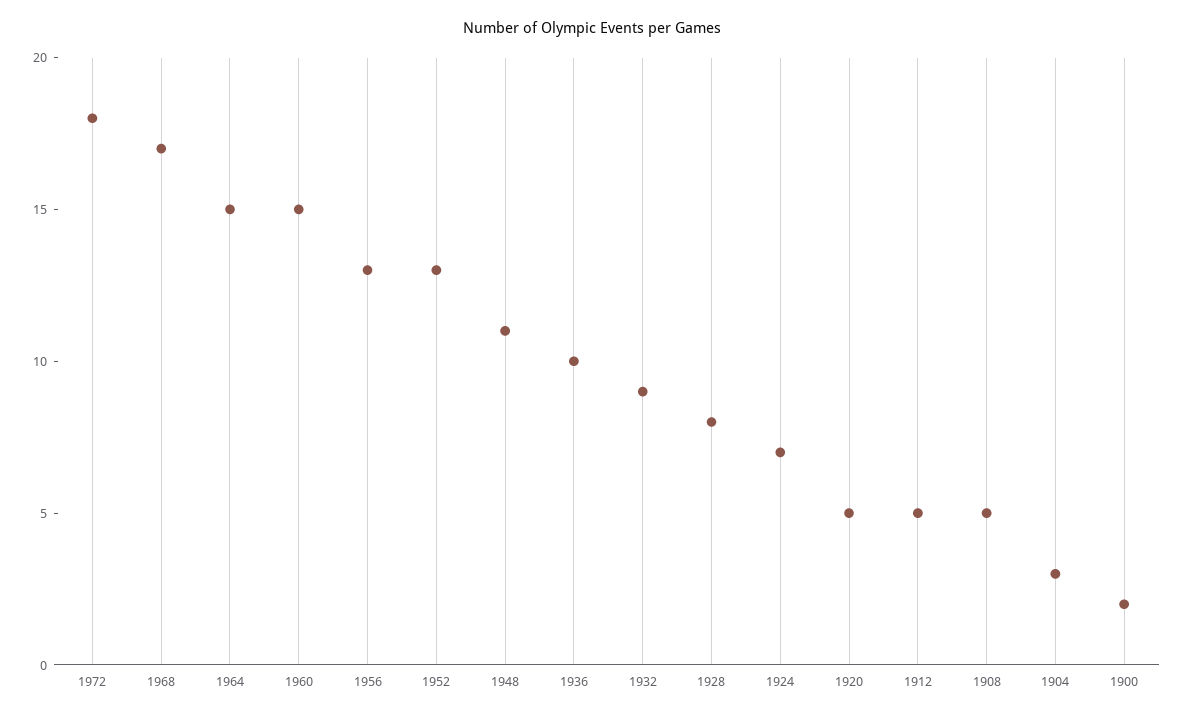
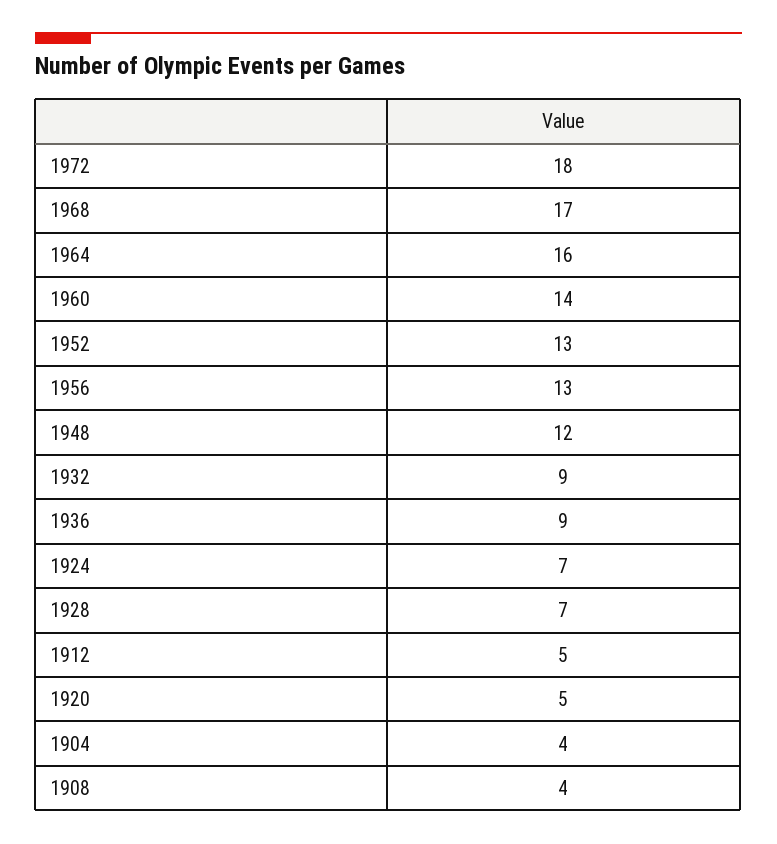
  {
    "1972": 18,
    "1968": 17,
-   "1964": 15,
+   "1964": 16,
-   "1960": 15,
+   "1960": 14,
    "1956": 13,
    "1952": 13,
-   "1948": 11,
+   "1948": 12,
-   "1936": 10,
+   "1936": 9,
    "1932": 9,
-   "1928": 8,
+   "1928": 7,
    "1924": 7,
    "1920": 5,
    "1912": 5,
-   "1908": 5,
+   "1908": 4,
-   "1904": 3,
+   "1904": 4
-   "1900": 2
  }

